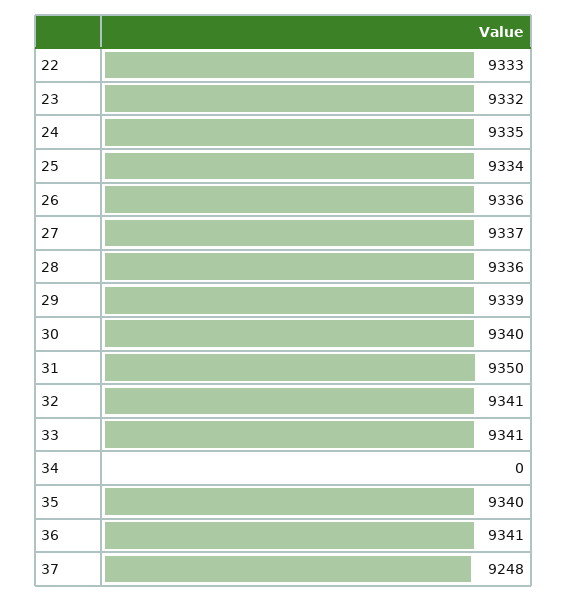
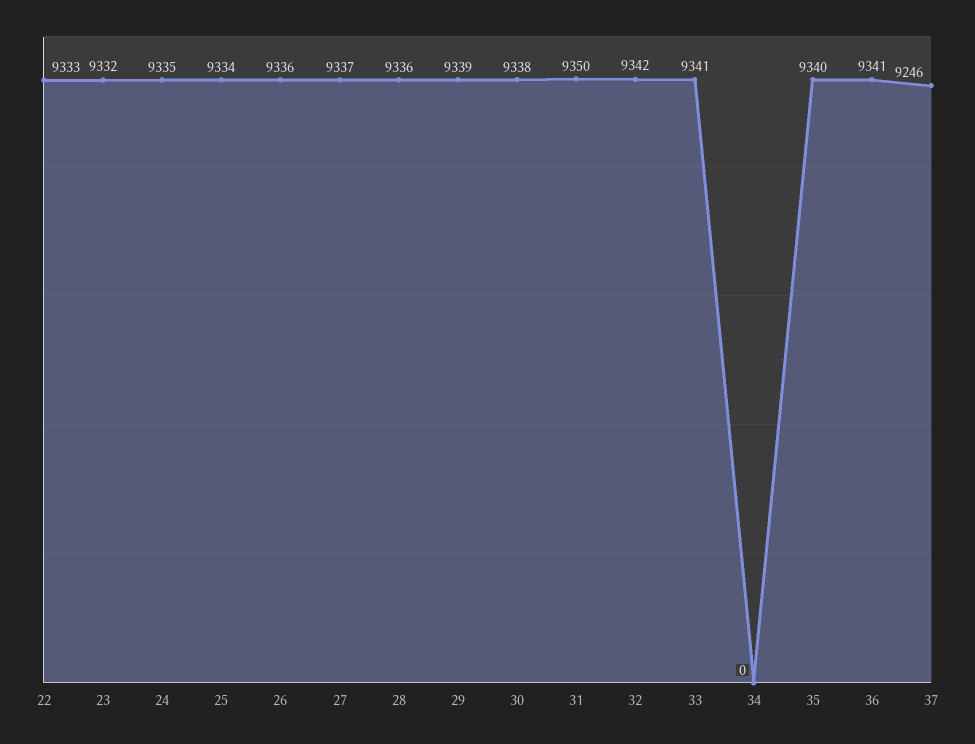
  {
    "22": 9333,
    "23": 9332,
    "24": 9335,
    "25": 9334,
    "26": 9336,
    "27": 9337,
    "28": 9336,
    "29": 9339,
-   "30": 9340,
+   "30": 9338,
    "31": 9350,
-   "32": 9341,
+   "32": 9342,
    "33": 9341,
    "34": 0,
    "35": 9340,
    "36": 9341,
-   "37": 9248
+   "37": 9246
  }

